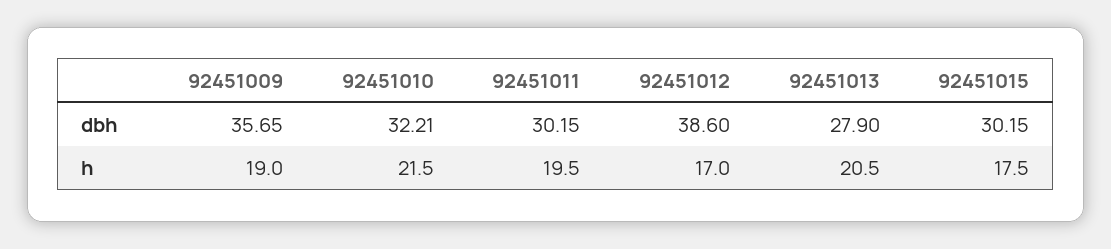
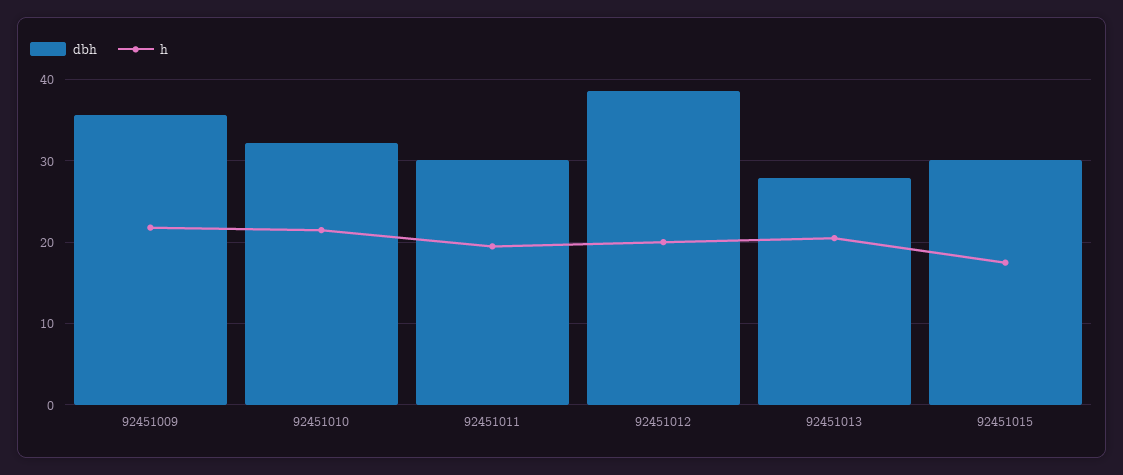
  {
    "dbh": {
      "92451009": 35.65,
      "92451010": 32.21,
      "92451011": 30.15,
      "92451012": 38.6,
      "92451013": 27.9,
      "92451015": 30.15
    },
    "h": {
-     "92451009": 19,
+     "92451009": 22,
      "92451010": 21.5,
      "92451011": 19.5,
-     "92451012": 17,
+     "92451012": 20,
      "92451013": 20.5,
      "92451015": 17.5
    }
  }

